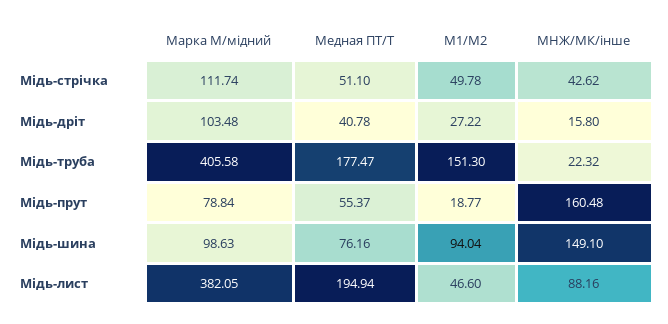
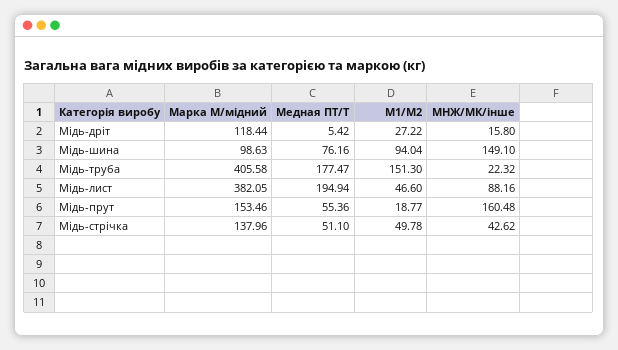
  {
    "Марка М/мідний": {
-     "Мідь-стрічка": 111.74,
+     "Мідь-стрічка": 137.96,
-     "Мідь-дріт": 103.48,
+     "Мідь-дріт": 118.44,
      "Мідь-труба": 405.58,
-     "Мідь-прут": 78.84,
+     "Мідь-прут": 153.46,
      "Мідь-шина": 98.63,
      "Мідь-лист": 382.05
    },
    "Медная ПТ/Т": {
      "Мідь-стрічка": 51.1,
-     "Мідь-дріт": 40.78,
+     "Мідь-дріт": 5.42,
      "Мідь-труба": 177.47,
-     "Мідь-прут": 55.37,
+     "Мідь-прут": 55.36,
      "Мідь-шина": 76.16,
      "Мідь-лист": 194.94
    },
    "М1/М2": {
      "Мідь-стрічка": 49.78,
      "Мідь-дріт": 27.22,
      "Мідь-труба": 151.3,
      "Мідь-прут": 18.77,
      "Мідь-шина": 94.04,
      "Мідь-лист": 46.6
    },
    "МНЖ/МК/інше": {
      "Мідь-стрічка": 42.62,
      "Мідь-дріт": 15.8,
      "Мідь-труба": 22.32,
      "Мідь-прут": 160.48,
      "Мідь-шина": 149.1,
      "Мідь-лист": 88.16
    }
  }

